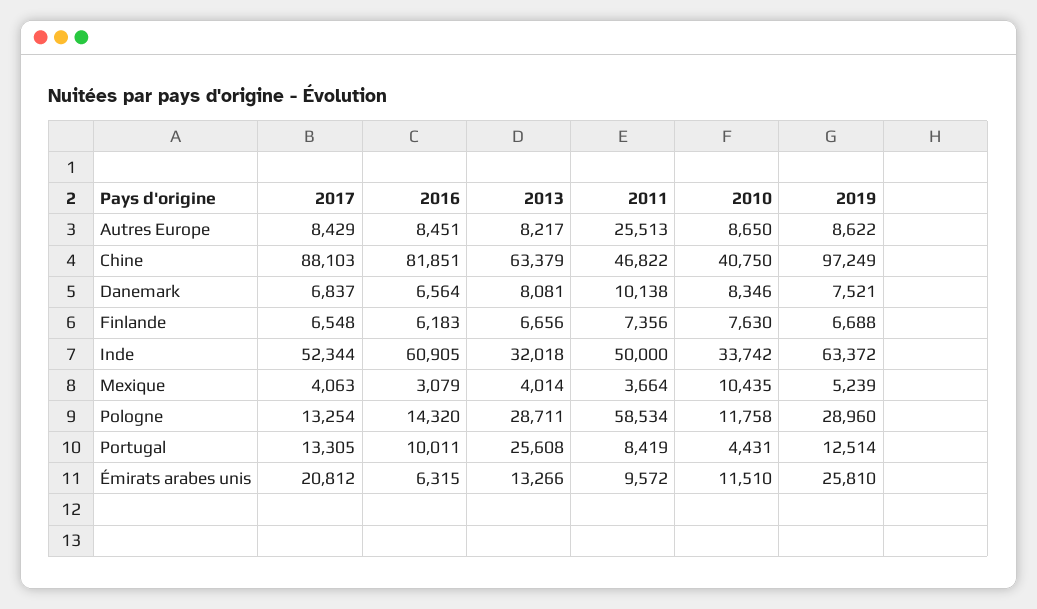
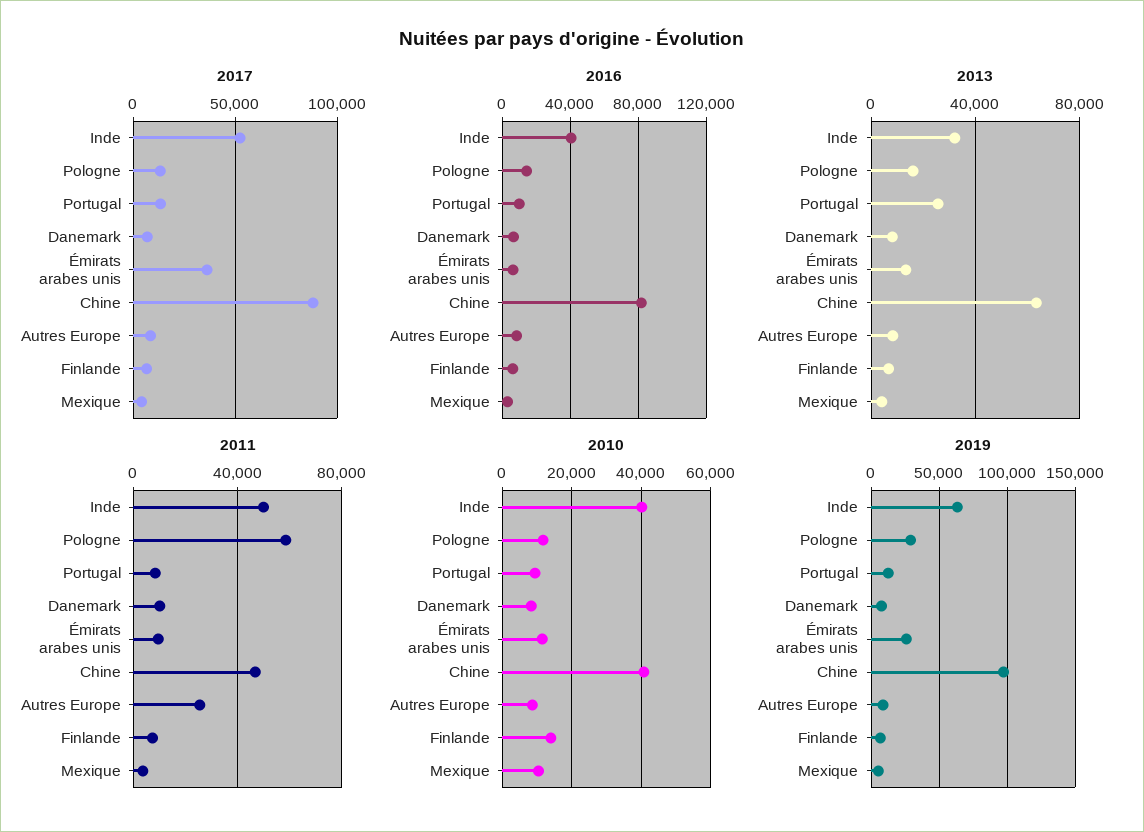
  {
    "2017": {
      "Autres Europe": 8429,
      "Chine": 88103,
      "Danemark": 6837,
      "Finlande": 6548,
      "Inde": 52344,
      "Mexique": 4063,
      "Pologne": 13254,
      "Portugal": 13305,
-     "Émirats arabes unis": 20812
+     "Émirats arabes unis": 35000
    },
    "2016": {
      "Autres Europe": 8451,
      "Chine": 81851,
      "Danemark": 6564,
      "Finlande": 6183,
-     "Inde": 60905,
+     "Inde": 40000,
      "Mexique": 3079,
      "Pologne": 14320,
      "Portugal": 10011,
      "Émirats arabes unis": 6315
    },
    "2013": {
      "Autres Europe": 8217,
      "Chine": 63379,
      "Danemark": 8081,
      "Finlande": 6656,
      "Inde": 32018,
      "Mexique": 4014,
-     "Pologne": 28711,
+     "Pologne": 15000,
      "Portugal": 25608,
      "Émirats arabes unis": 13266
    },
    "2011": {
      "Autres Europe": 25513,
      "Chine": 46822,
      "Danemark": 10138,
      "Finlande": 7356,
      "Inde": 50000,
      "Mexique": 3664,
      "Pologne": 58534,
      "Portugal": 8419,
      "Émirats arabes unis": 9572
    },
    "2010": {
      "Autres Europe": 8650,
      "Chine": 40750,
      "Danemark": 8346,
-     "Finlande": 7630,
+     "Finlande": 14000,
-     "Inde": 33742,
+     "Inde": 40000,
      "Mexique": 10435,
      "Pologne": 11758,
-     "Portugal": 4431,
+     "Portugal": 10000,
      "Émirats arabes unis": 11510
    },
    "2019": {
      "Autres Europe": 8622,
      "Chine": 97249,
      "Danemark": 7521,
      "Finlande": 6688,
      "Inde": 63372,
      "Mexique": 5239,
      "Pologne": 28960,
      "Portugal": 12514,
      "Émirats arabes unis": 25810
    }
  }

